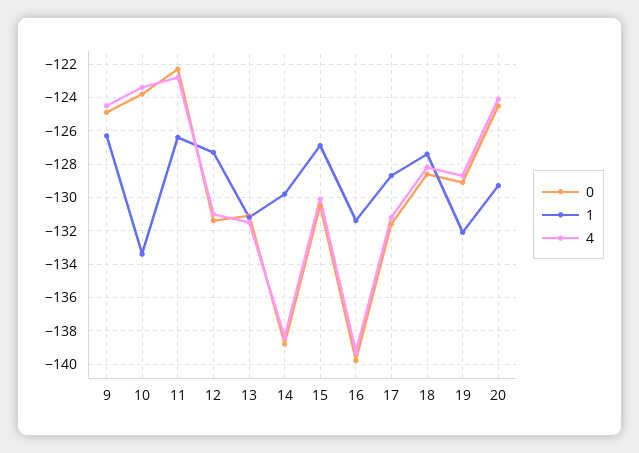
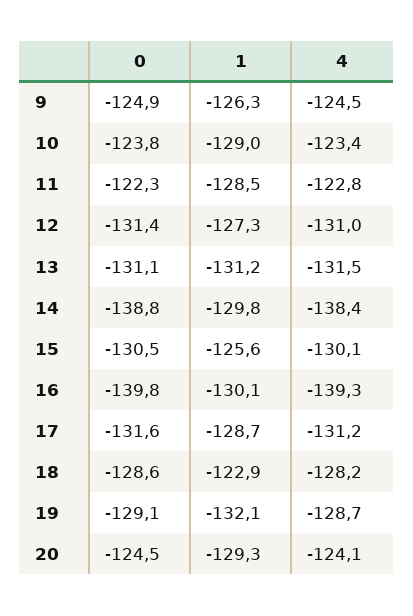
  {
    "0": {
      "9": -124.9,
      "10": -123.8,
      "11": -122.3,
      "12": -131.4,
      "13": -131.1,
      "14": -138.8,
      "15": -130.5,
      "16": -139.8,
      "17": -131.6,
      "18": -128.6,
      "19": -129.1,
      "20": -124.5
    },
    "1": {
      "9": -126.3,
-     "10": -133.5,
+     "10": -129,
-     "11": -126.5,
+     "11": -128.5,
      "12": -127.3,
      "13": -131.2,
      "14": -129.8,
-     "15": -127,
+     "15": -125.6,
-     "16": -131.5,
+     "16": -130.1,
      "17": -128.7,
-     "18": -127.5,
+     "18": -122.9,
      "19": -132.1,
      "20": -129.3
    },
    "4": {
      "9": -124.5,
      "10": -123.4,
      "11": -122.8,
      "12": -131,
      "13": -131.5,
      "14": -138.4,
      "15": -130.1,
      "16": -139.3,
      "17": -131.2,
      "18": -128.2,
      "19": -128.7,
      "20": -124.1
    }
  }

